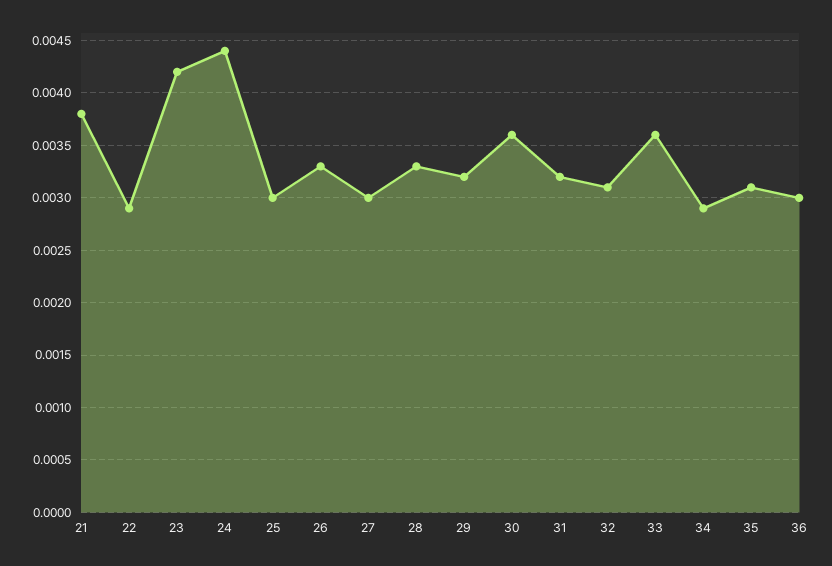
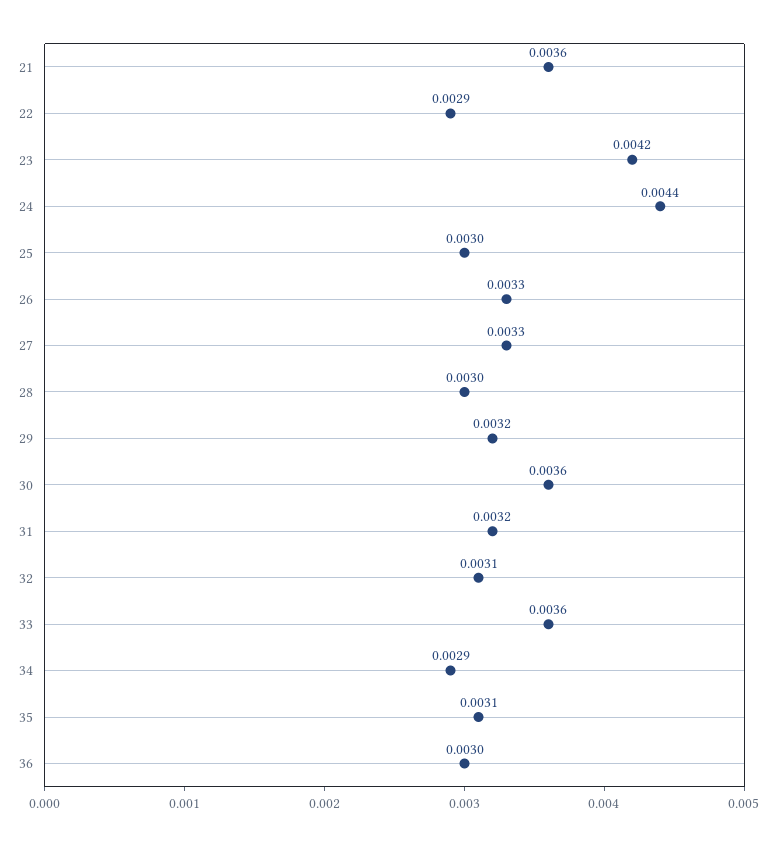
  {
-   "21": 0.0038,
+   "21": 0.0036,
    "22": 0.0029,
    "23": 0.0042,
    "24": 0.0044,
    "25": 0.003,
    "26": 0.0033,
-   "27": 0.003,
+   "27": 0.0033,
-   "28": 0.0033,
+   "28": 0.003,
    "29": 0.0032,
    "30": 0.0036,
    "31": 0.0032,
    "32": 0.0031,
    "33": 0.0036,
    "34": 0.0029,
    "35": 0.0031,
    "36": 0.003
  }

